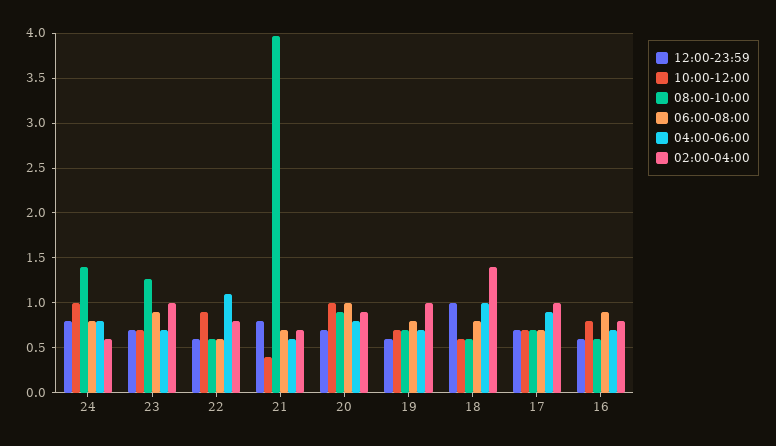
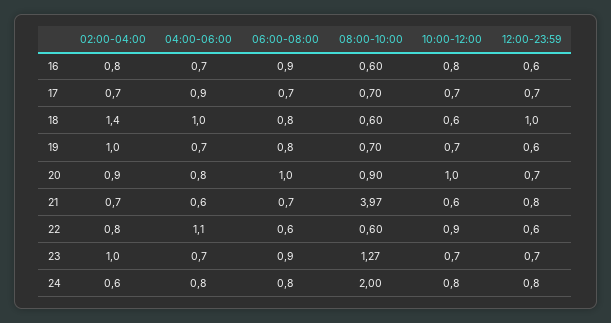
  {
    "12:00-23:59": {
      "24": 0.8,
      "23": 0.7,
      "22": 0.6,
      "21": 0.8,
      "20": 0.7,
      "19": 0.6,
      "18": 1,
      "17": 0.7,
      "16": 0.6
    },
    "10:00-12:00": {
-     "24": 1,
+     "24": 0.8,
      "23": 0.7,
      "22": 0.9,
-     "21": 0.4,
+     "21": 0.6,
      "20": 1,
      "19": 0.7,
      "18": 0.6,
      "17": 0.7,
      "16": 0.8
    },
    "08:00-10:00": {
-     "24": 1.4,
+     "24": 2,
      "23": 1.27,
      "22": 0.6,
      "21": 3.97,
      "20": 0.9,
      "19": 0.7,
      "18": 0.6,
      "17": 0.7,
      "16": 0.6
    },
    "06:00-08:00": {
      "24": 0.8,
      "23": 0.9,
      "22": 0.6,
      "21": 0.7,
      "20": 1,
      "19": 0.8,
      "18": 0.8,
      "17": 0.7,
      "16": 0.9
    },
    "04:00-06:00": {
      "24": 0.8,
      "23": 0.7,
      "22": 1.1,
      "21": 0.6,
      "20": 0.8,
      "19": 0.7,
      "18": 1,
      "17": 0.9,
      "16": 0.7
    },
    "02:00-04:00": {
      "24": 0.6,
      "23": 1,
      "22": 0.8,
      "21": 0.7,
      "20": 0.9,
      "19": 1,
      "18": 1.4,
-     "17": 1,
+     "17": 0.7,
      "16": 0.8
    }
  }

